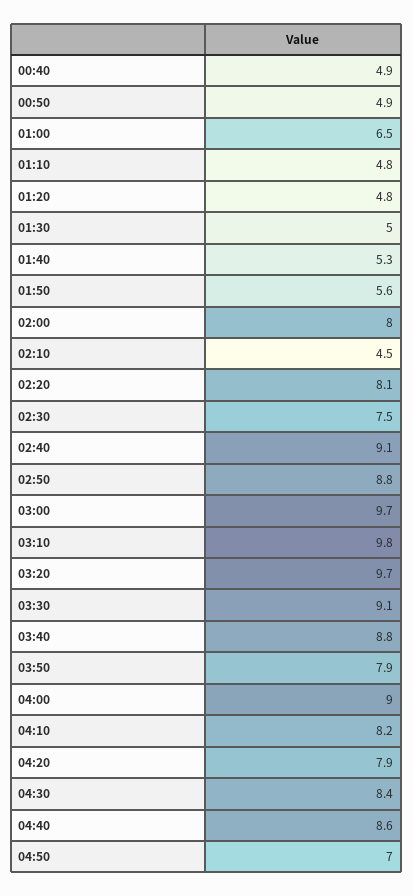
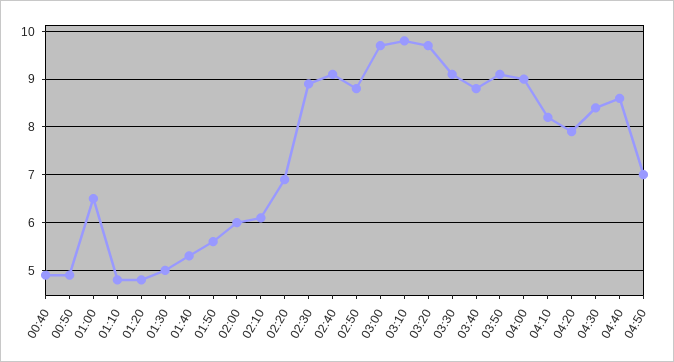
  {
    "00:40": 4.9,
    "00:50": 4.9,
    "01:00": 6.5,
    "01:10": 4.8,
    "01:20": 4.8,
    "01:30": 5,
    "01:40": 5.3,
    "01:50": 5.6,
-   "02:00": 8,
+   "02:00": 6,
-   "02:10": 4.5,
+   "02:10": 6,
-   "02:20": 8.1,
+   "02:20": 7,
-   "02:30": 7.5,
+   "02:30": 9,
    "02:40": 9.1,
    "02:50": 8.8,
    "03:00": 9.7,
    "03:10": 9.8,
    "03:20": 9.7,
    "03:30": 9.1,
    "03:40": 8.8,
-   "03:50": 7.9,
+   "03:50": 9,
    "04:00": 9,
    "04:10": 8.2,
    "04:20": 7.9,
    "04:30": 8.4,
    "04:40": 8.6,
    "04:50": 7
  }

